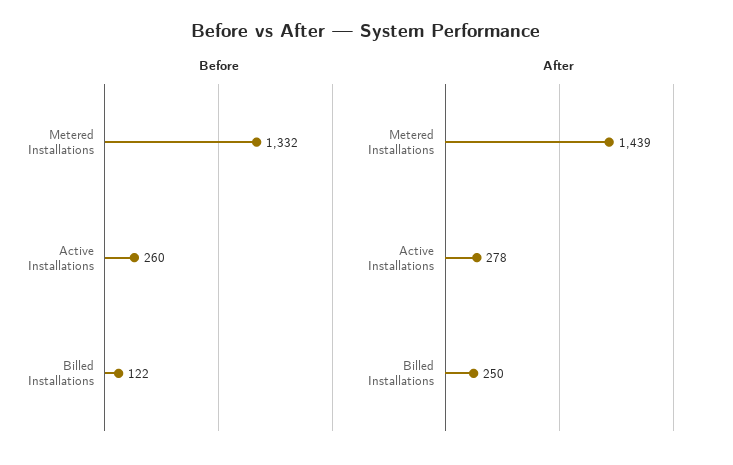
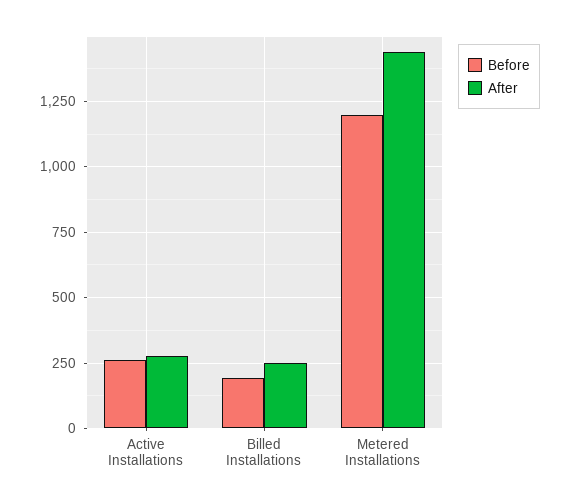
  {
    "Before": {
-     "Metered Installations": 1332,
+     "Metered Installations": 1200,
      "Active Installations": 260,
-     "Billed Installations": 122
+     "Billed Installations": 200
    },
    "After": {
      "Metered Installations": 1439,
      "Active Installations": 278,
      "Billed Installations": 250
    }
  }

